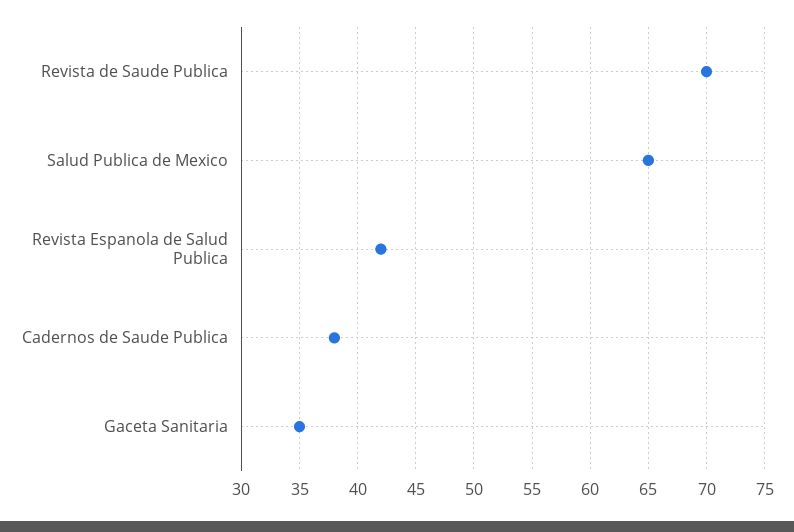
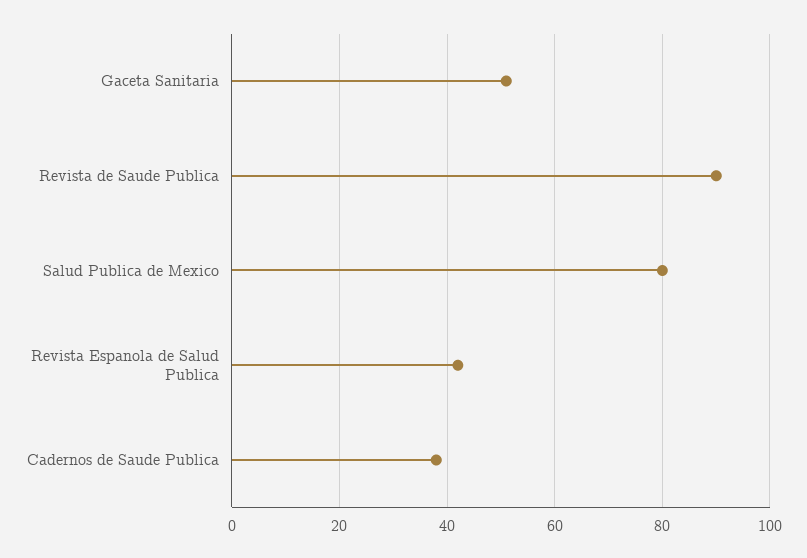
  {
-   "Revista de Saude Publica": 70,
+   "Revista de Saude Publica": 90,
-   "Salud Publica de Mexico": 65,
+   "Salud Publica de Mexico": 80,
    "Revista Espanola de Salud Publica": 42,
    "Cadernos de Saude Publica": 38,
-   "Gaceta Sanitaria": 35
+   "Gaceta Sanitaria": 50
  }

